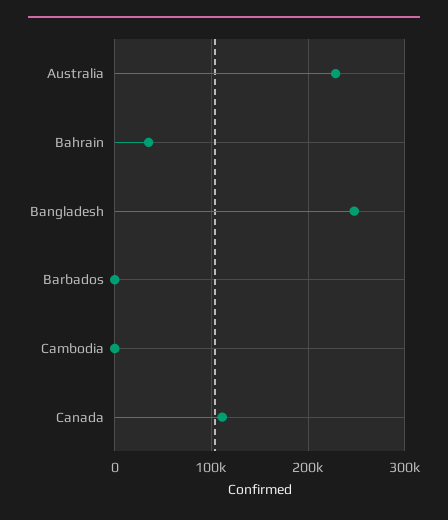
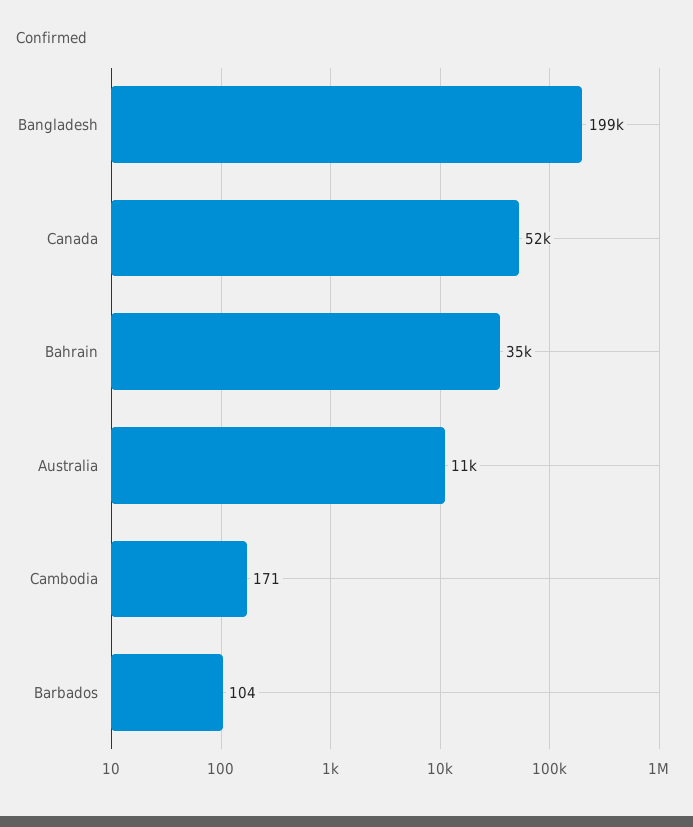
  {
-   "Australia": 230000,
+   "Australia": 11000,
    "Bahrain": 35000,
-   "Bangladesh": 250000,
+   "Bangladesh": 199000,
    "Barbados": 104,
    "Cambodia": 171,
-   "Canada": 110000
+   "Canada": 52000
  }

